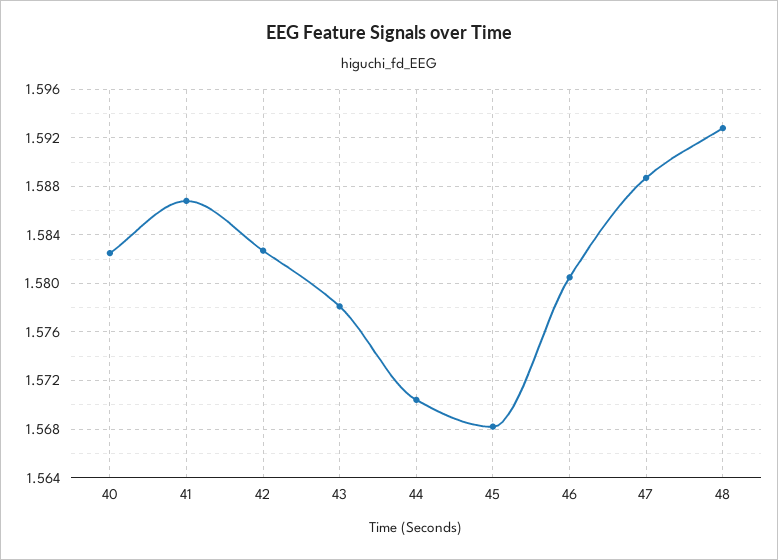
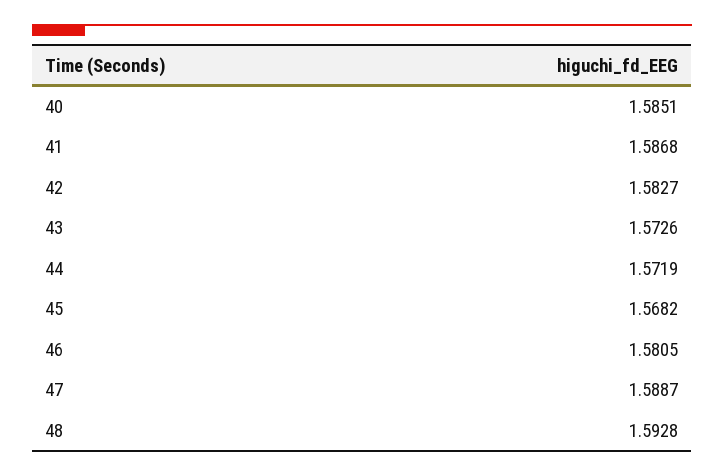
  {
-   "40": 1.5825,
+   "40": 1.5851,
    "41": 1.5868,
    "42": 1.5827,
-   "43": 1.578,
+   "43": 1.5726,
-   "44": 1.5705,
+   "44": 1.5719,
    "45": 1.5682,
    "46": 1.5805,
    "47": 1.5887,
    "48": 1.5928
  }

